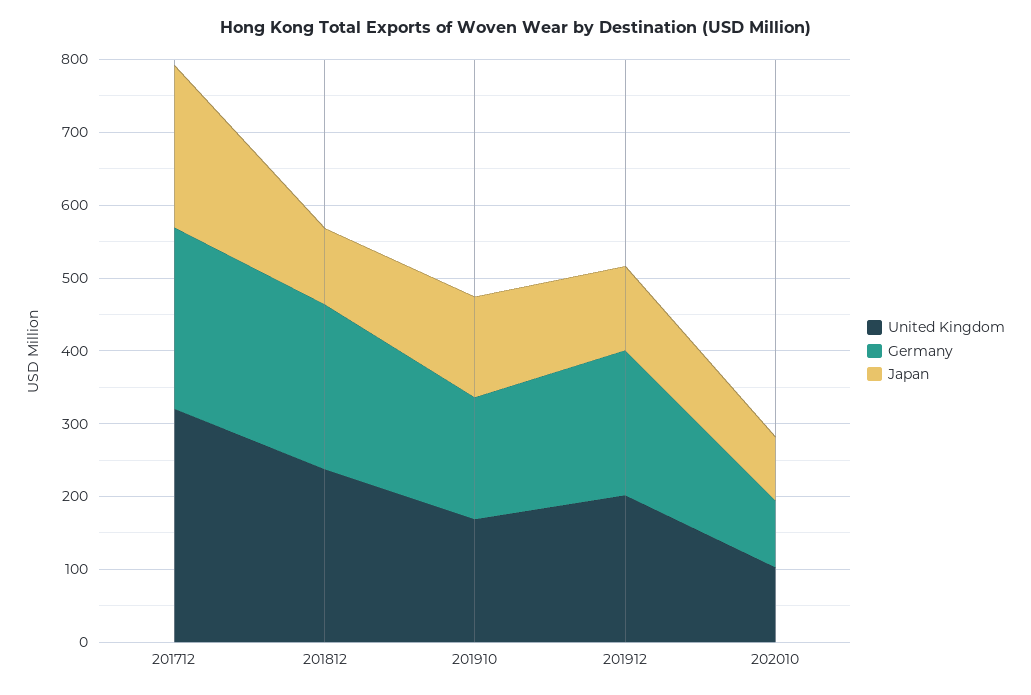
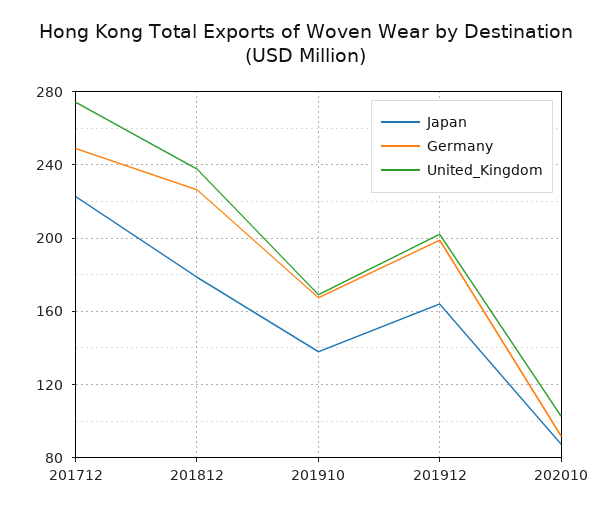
  {
    "United Kingdom": {
-     "201712": 320,
+     "201712": 275,
      "201812": 240,
      "201910": 170,
      "201912": 200,
      "202010": 105
    },
    "Germany": {
      "201712": 250,
      "201812": 225,
      "201910": 165,
      "201912": 200,
      "202010": 90
    },
    "Japan": {
      "201712": 225,
-     "201812": 100,
+     "201812": 180,
      "201910": 140,
-     "201912": 120,
+     "201912": 165,
      "202010": 90
    }
  }

